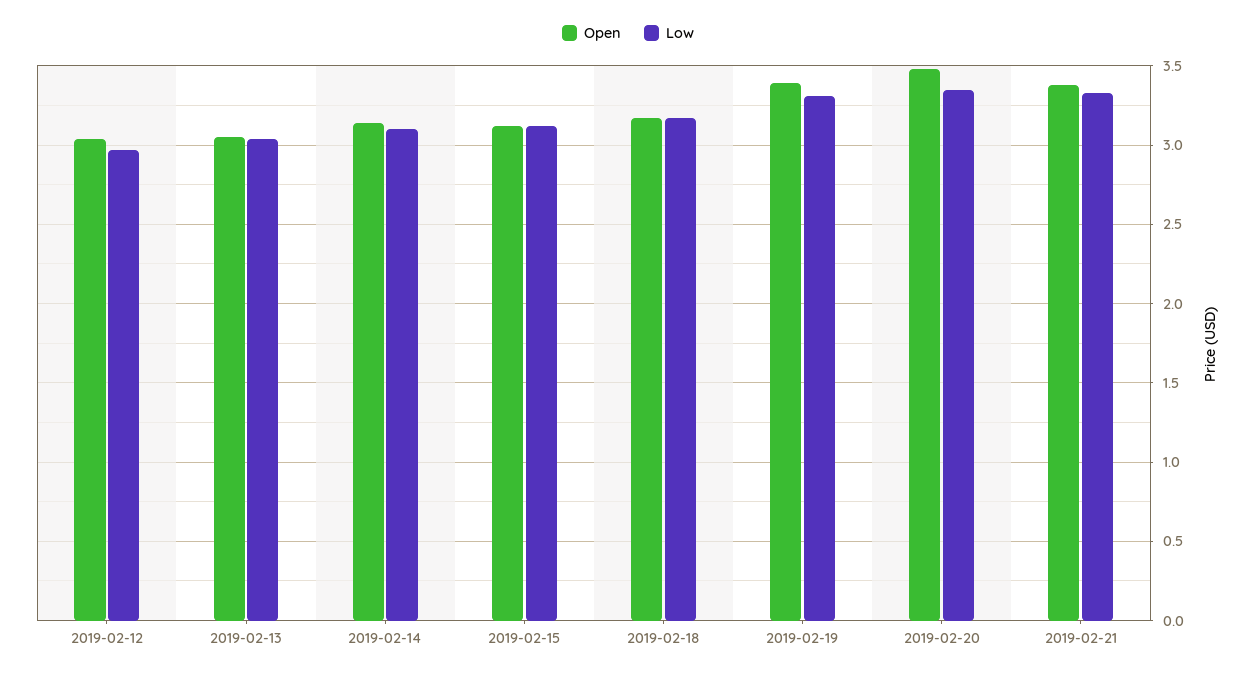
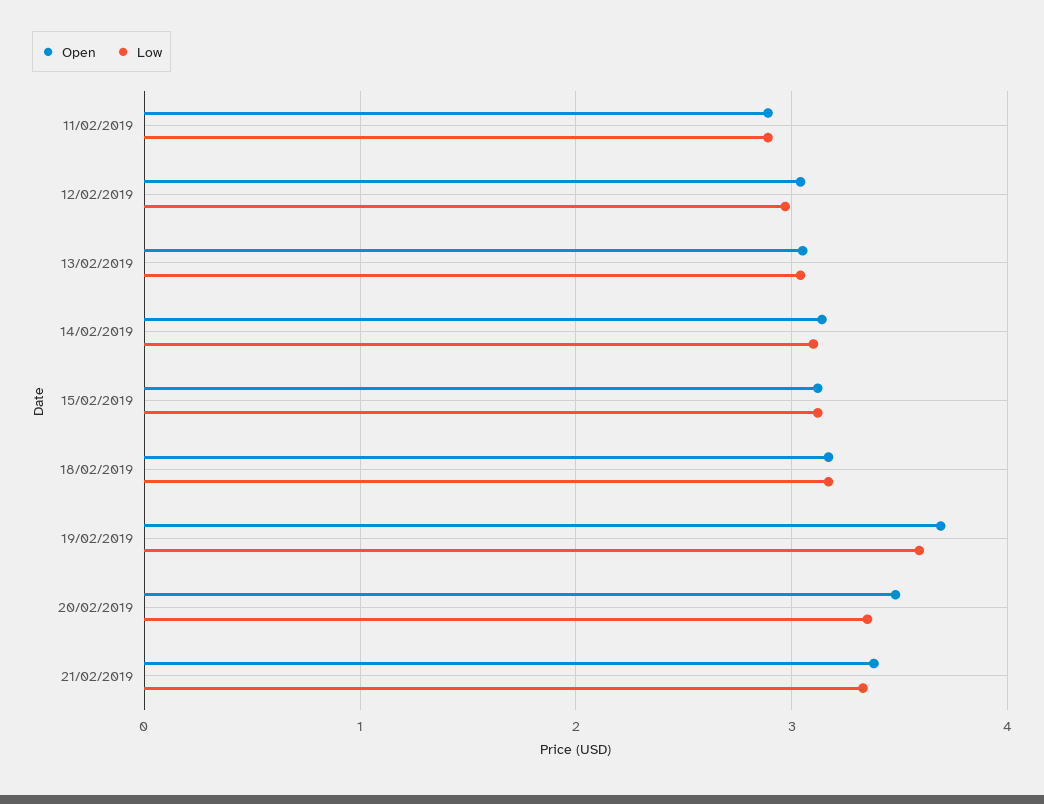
  {
    "Open": {
      "2019-02-12": 3.05,
      "2019-02-13": 3.05,
      "2019-02-14": 3.15,
      "2019-02-15": 3.1,
      "2019-02-18": 3.15,
-     "2019-02-19": 3.4,
+     "2019-02-19": 3.7,
      "2019-02-20": 3.5,
-     "2019-02-21": 3.4
+     "2019-02-21": 3.4,
+     "11/02/2019": 2.9
    },
    "Low": {
      "2019-02-12": 2.95,
      "2019-02-13": 3.05,
      "2019-02-14": 3.1,
      "2019-02-15": 3.1,
      "2019-02-18": 3.15,
-     "2019-02-19": 3.3,
+     "2019-02-19": 3.6,
      "2019-02-20": 3.35,
-     "2019-02-21": 3.35
+     "2019-02-21": 3.35,
+     "11/02/2019": 2.9
    }
  }

